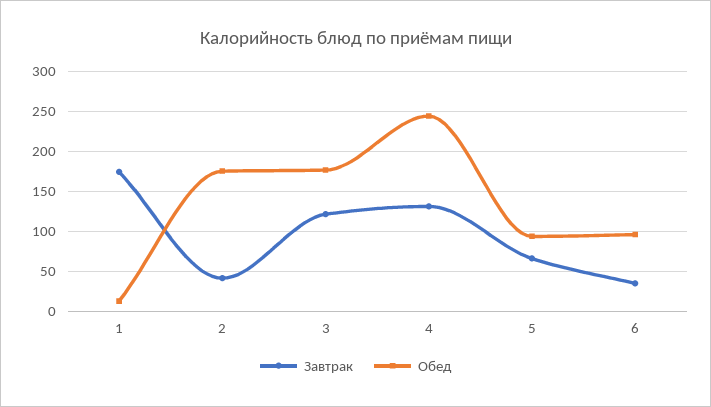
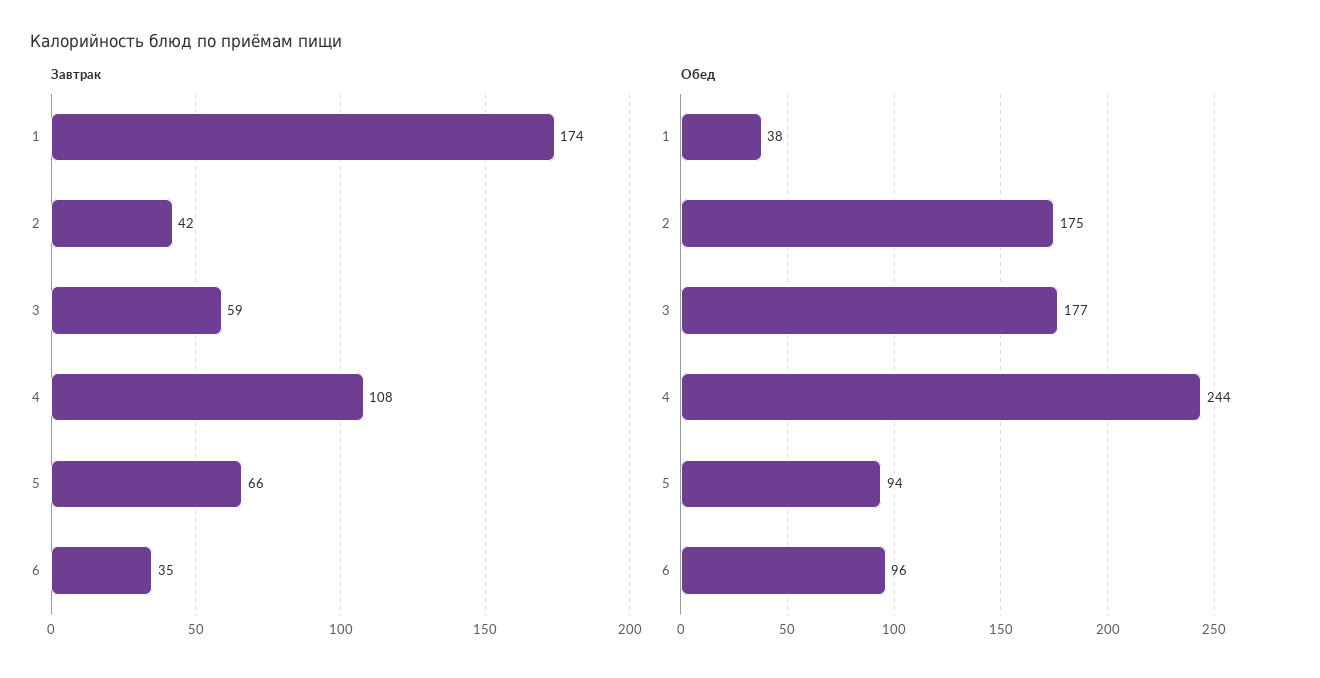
  {
    "Завтрак": {
      "1": 174,
      "2": 42,
-     "3": 120,
+     "3": 59,
-     "4": 130,
+     "4": 108,
      "5": 66,
      "6": 35
    },
    "Обед": {
-     "1": 10,
+     "1": 38,
      "2": 175,
      "3": 177,
      "4": 244,
      "5": 94,
      "6": 96
    }
  }

